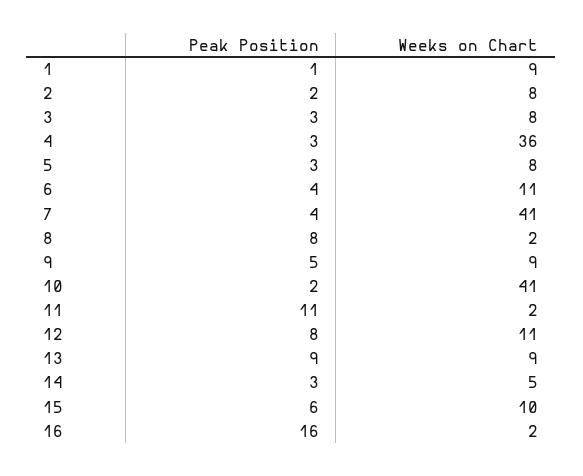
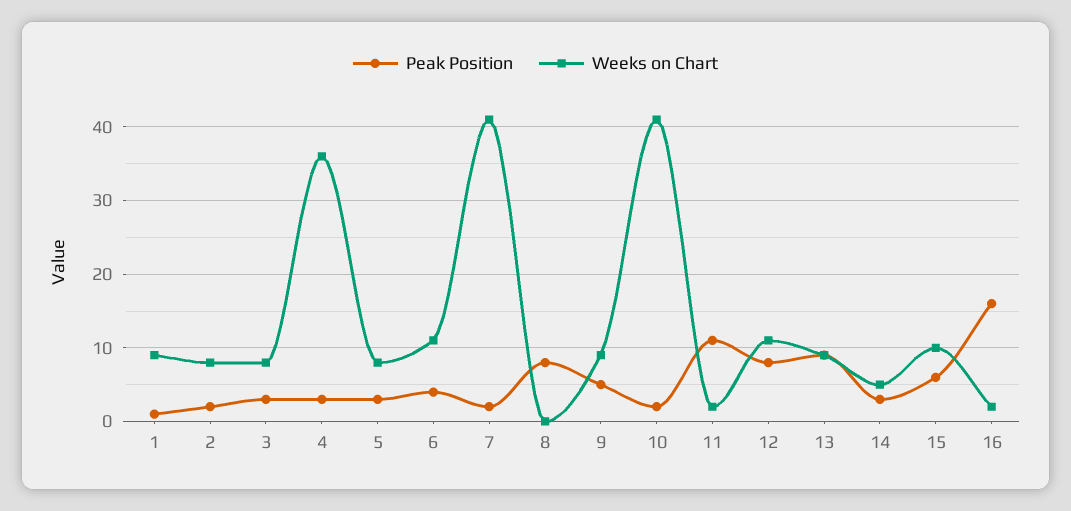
  {
    "Peak Position": {
      "1": 1,
      "2": 2,
      "3": 3,
      "4": 3,
      "5": 3,
      "6": 4,
-     "7": 4,
+     "7": 2,
      "8": 8,
      "9": 5,
      "10": 2,
      "11": 11,
      "12": 8,
      "13": 9,
      "14": 3,
      "15": 6,
      "16": 16
    },
    "Weeks on Chart": {
      "1": 9,
      "2": 8,
      "3": 8,
      "4": 36,
      "5": 8,
      "6": 11,
      "7": 41,
-     "8": 2,
+     "8": 0,
      "9": 9,
      "10": 41,
      "11": 2,
      "12": 11,
      "13": 9,
      "14": 5,
      "15": 10,
      "16": 2
    }
  }

